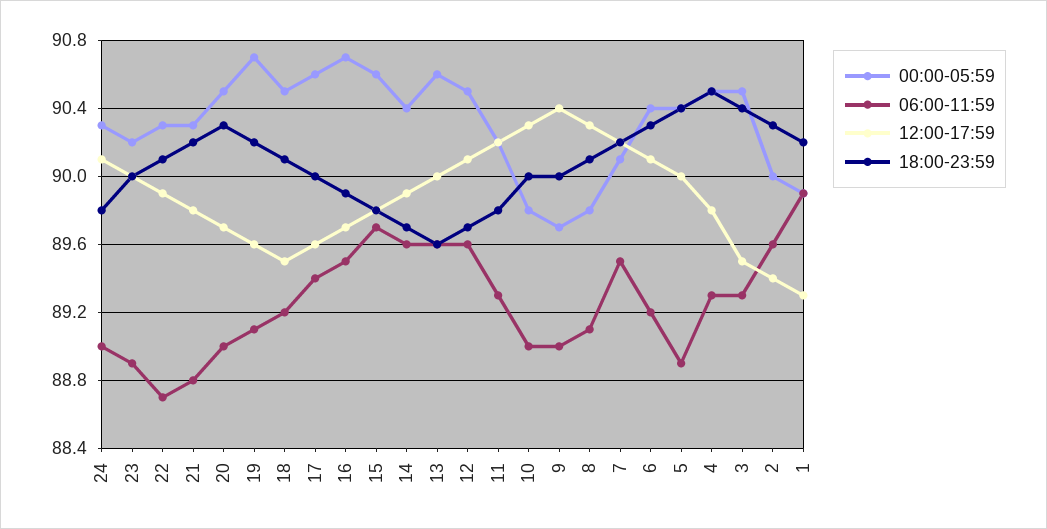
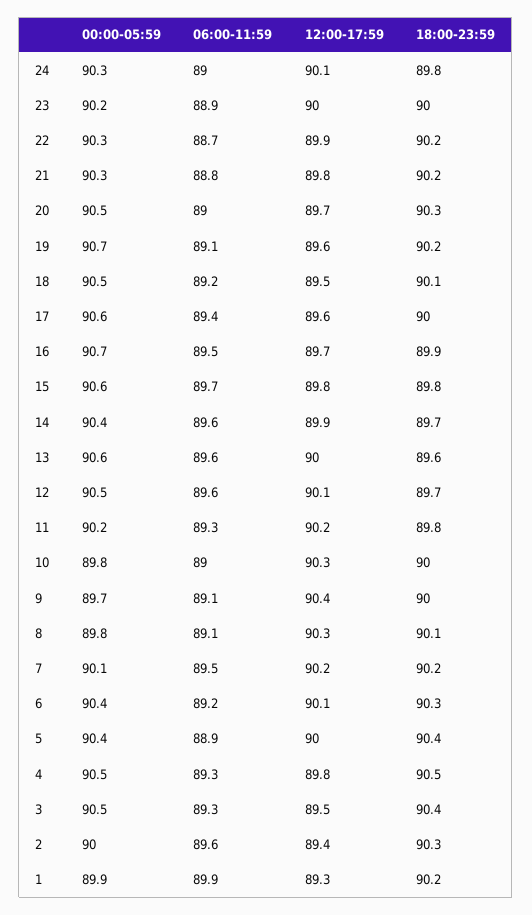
  {
    "00:00-05:59": {
      "24": 90.3,
      "23": 90.2,
      "22": 90.3,
      "21": 90.3,
      "20": 90.5,
      "19": 90.7,
      "18": 90.5,
      "17": 90.6,
      "16": 90.7,
      "15": 90.6,
      "14": 90.4,
      "13": 90.6,
      "12": 90.5,
      "11": 90.2,
      "10": 89.8,
      "9": 89.7,
      "8": 89.8,
      "7": 90.1,
      "6": 90.4,
      "5": 90.4,
      "4": 90.5,
      "3": 90.5,
      "2": 90,
      "1": 89.9
    },
    "06:00-11:59": {
      "24": 89,
      "23": 88.9,
      "22": 88.7,
      "21": 88.8,
      "20": 89,
      "19": 89.1,
      "18": 89.2,
      "17": 89.4,
      "16": 89.5,
      "15": 89.7,
      "14": 89.6,
      "13": 89.6,
      "12": 89.6,
      "11": 89.3,
      "10": 89,
-     "9": 89,
+     "9": 89.1,
      "8": 89.1,
      "7": 89.5,
      "6": 89.2,
      "5": 88.9,
      "4": 89.3,
      "3": 89.3,
      "2": 89.6,
      "1": 89.9
    },
    "12:00-17:59": {
      "24": 90.1,
      "23": 90,
      "22": 89.9,
      "21": 89.8,
      "20": 89.7,
      "19": 89.6,
      "18": 89.5,
      "17": 89.6,
      "16": 89.7,
      "15": 89.8,
      "14": 89.9,
      "13": 90,
      "12": 90.1,
      "11": 90.2,
      "10": 90.3,
      "9": 90.4,
      "8": 90.3,
      "7": 90.2,
      "6": 90.1,
      "5": 90,
      "4": 89.8,
      "3": 89.5,
      "2": 89.4,
      "1": 89.3
    },
    "18:00-23:59": {
      "24": 89.8,
      "23": 90,
-     "22": 90.1,
+     "22": 90.2,
      "21": 90.2,
      "20": 90.3,
      "19": 90.2,
      "18": 90.1,
      "17": 90,
      "16": 89.9,
      "15": 89.8,
      "14": 89.7,
      "13": 89.6,
      "12": 89.7,
      "11": 89.8,
      "10": 90,
      "9": 90,
      "8": 90.1,
      "7": 90.2,
      "6": 90.3,
      "5": 90.4,
      "4": 90.5,
      "3": 90.4,
      "2": 90.3,
      "1": 90.2
    }
  }

